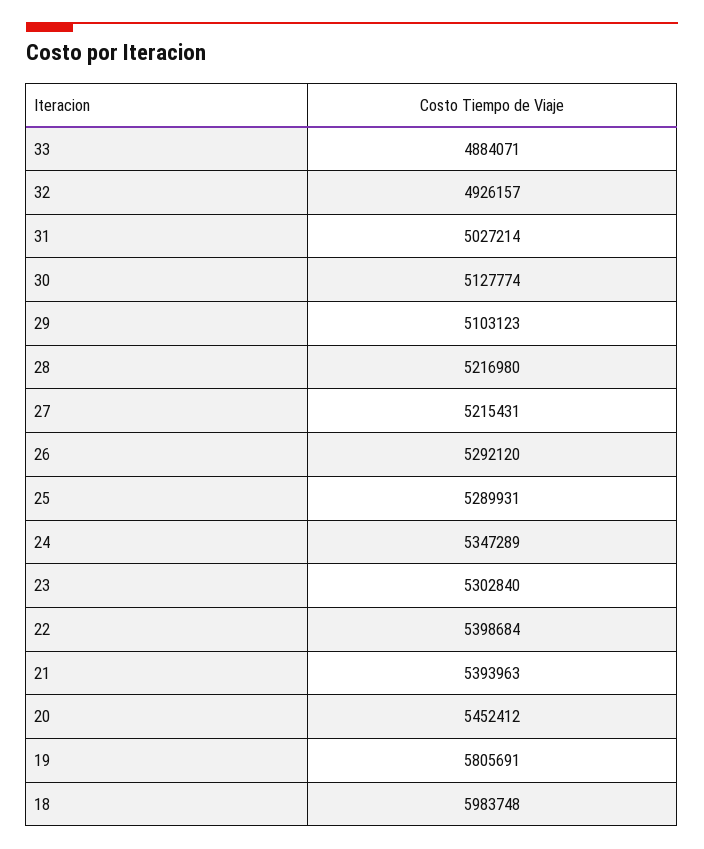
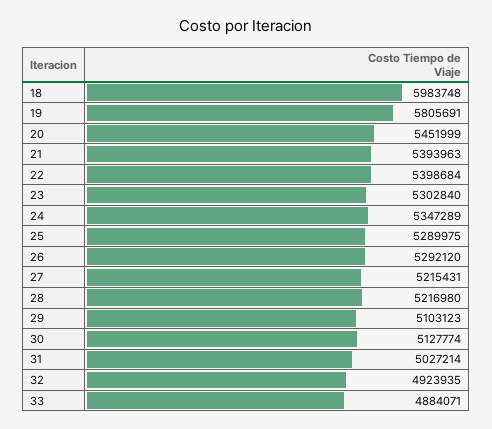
  {
    "33": 4884071,
-   "32": 4926157,
+   "32": 4923935,
    "31": 5027214,
    "30": 5127774,
    "29": 5103123,
    "28": 5216980,
    "27": 5215431,
    "26": 5292120,
-   "25": 5289931,
+   "25": 5289975,
    "24": 5347289,
    "23": 5302840,
    "22": 5398684,
    "21": 5393963,
-   "20": 5452412,
+   "20": 5451999,
    "19": 5805691,
    "18": 5983748
  }

